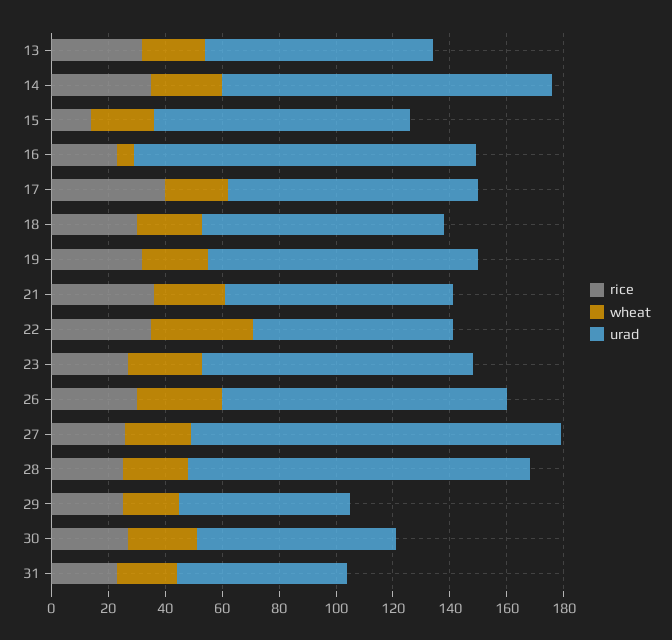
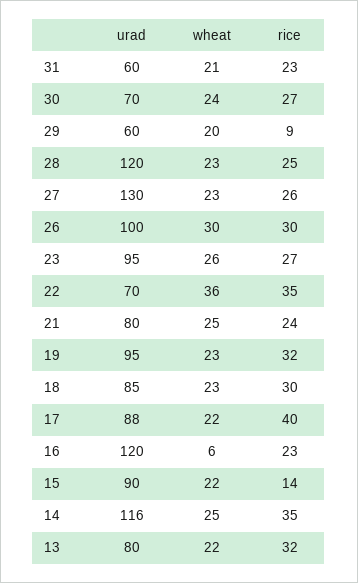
  {
    "rice": {
      "13": 32,
      "14": 35,
      "15": 14,
      "16": 23,
      "17": 40,
      "18": 30,
      "19": 32,
-     "21": 35,
+     "21": 24,
      "22": 35,
      "23": 27,
      "26": 30,
      "27": 26,
      "28": 25,
-     "29": 25,
+     "29": 9,
      "30": 27,
      "31": 23
    },
    "wheat": {
      "13": 22,
      "14": 25,
      "15": 22,
      "16": 6,
      "17": 22,
      "18": 23,
      "19": 23,
      "21": 25,
      "22": 36,
      "23": 26,
      "26": 30,
      "27": 23,
      "28": 23,
      "29": 20,
      "30": 24,
      "31": 21
    },
    "urad": {
      "13": 80,
      "14": 116,
      "15": 90,
      "16": 120,
      "17": 88,
      "18": 85,
      "19": 95,
      "21": 80,
      "22": 70,
      "23": 95,
      "26": 100,
      "27": 130,
      "28": 120,
      "29": 60,
      "30": 70,
      "31": 60
    }
  }

